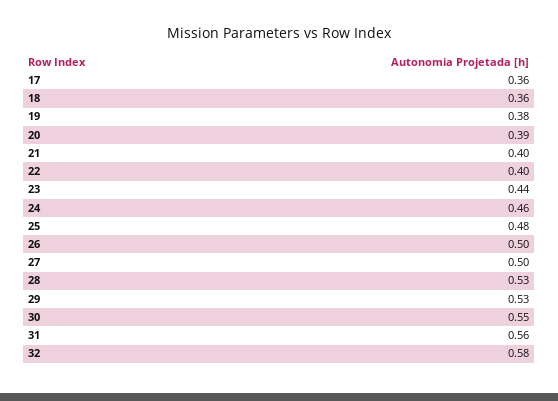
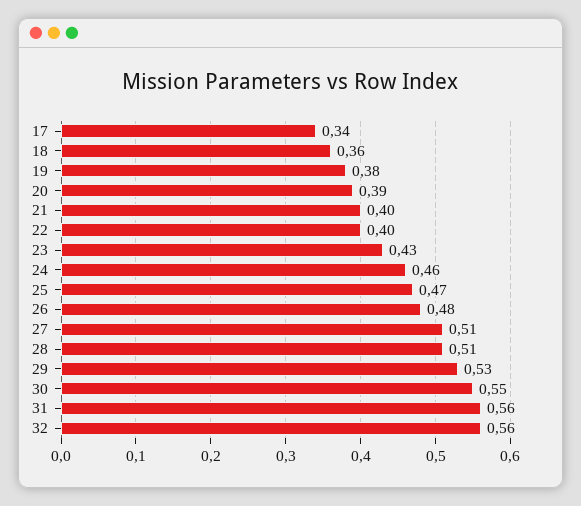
  {
-   "17": 0.36,
+   "17": 0.34,
    "18": 0.36,
    "19": 0.38,
    "20": 0.39,
    "21": 0.4,
    "22": 0.4,
-   "23": 0.44,
+   "23": 0.43,
    "24": 0.46,
-   "25": 0.48,
+   "25": 0.47,
-   "26": 0.5,
+   "26": 0.48,
-   "27": 0.5,
+   "27": 0.51,
-   "28": 0.53,
+   "28": 0.51,
    "29": 0.53,
    "30": 0.55,
    "31": 0.56,
-   "32": 0.58
+   "32": 0.56
  }

